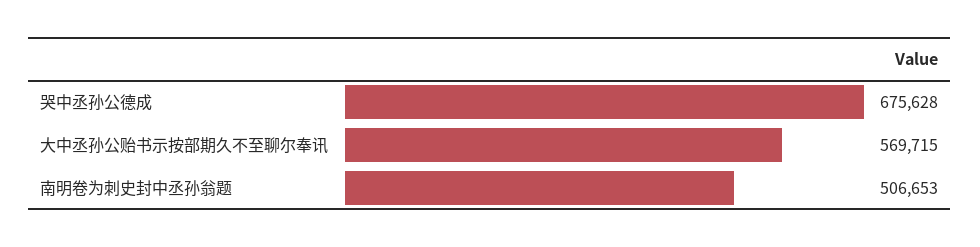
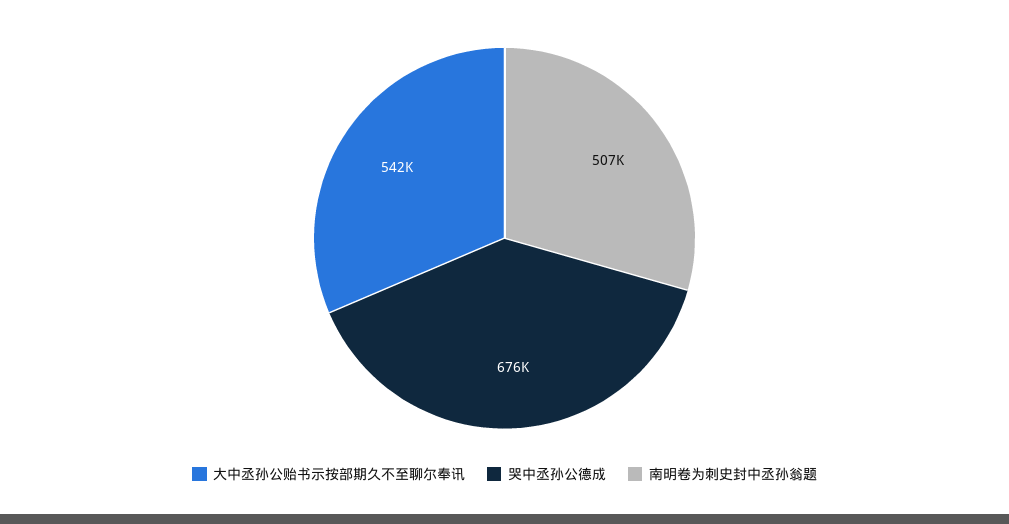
  {
    "哭中丞孙公德成": 675628,
-   "大中丞孙公贻书示按部期久不至聊尔奉讯": 569715,
+   "大中丞孙公贻书示按部期久不至聊尔奉讯": 542000,
    "南明卷为刺史封中丞孙翁题": 506653
  }

